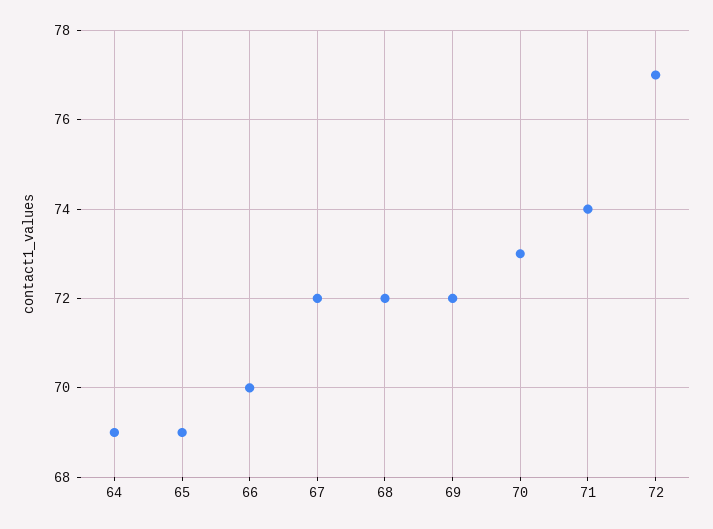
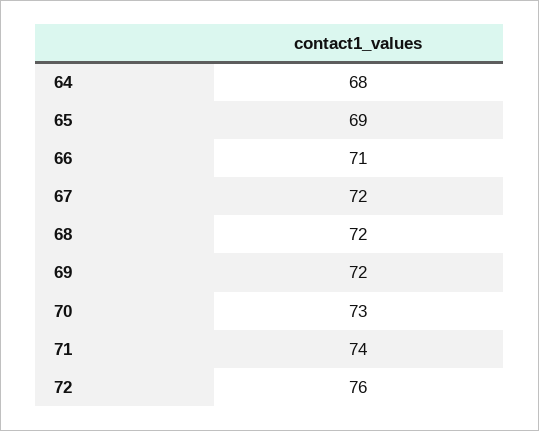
  {
-   "64": 69,
+   "64": 68,
    "65": 69,
-   "66": 70,
+   "66": 71,
    "67": 72,
    "68": 72,
    "69": 72,
    "70": 73,
    "71": 74,
-   "72": 77
+   "72": 76
  }

